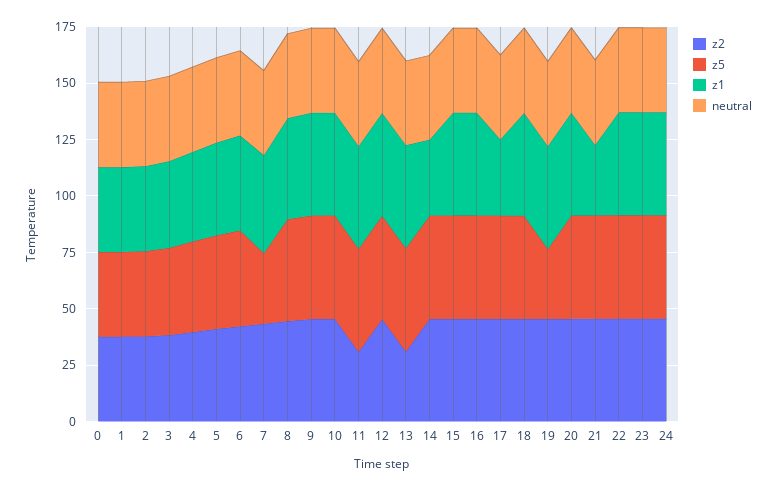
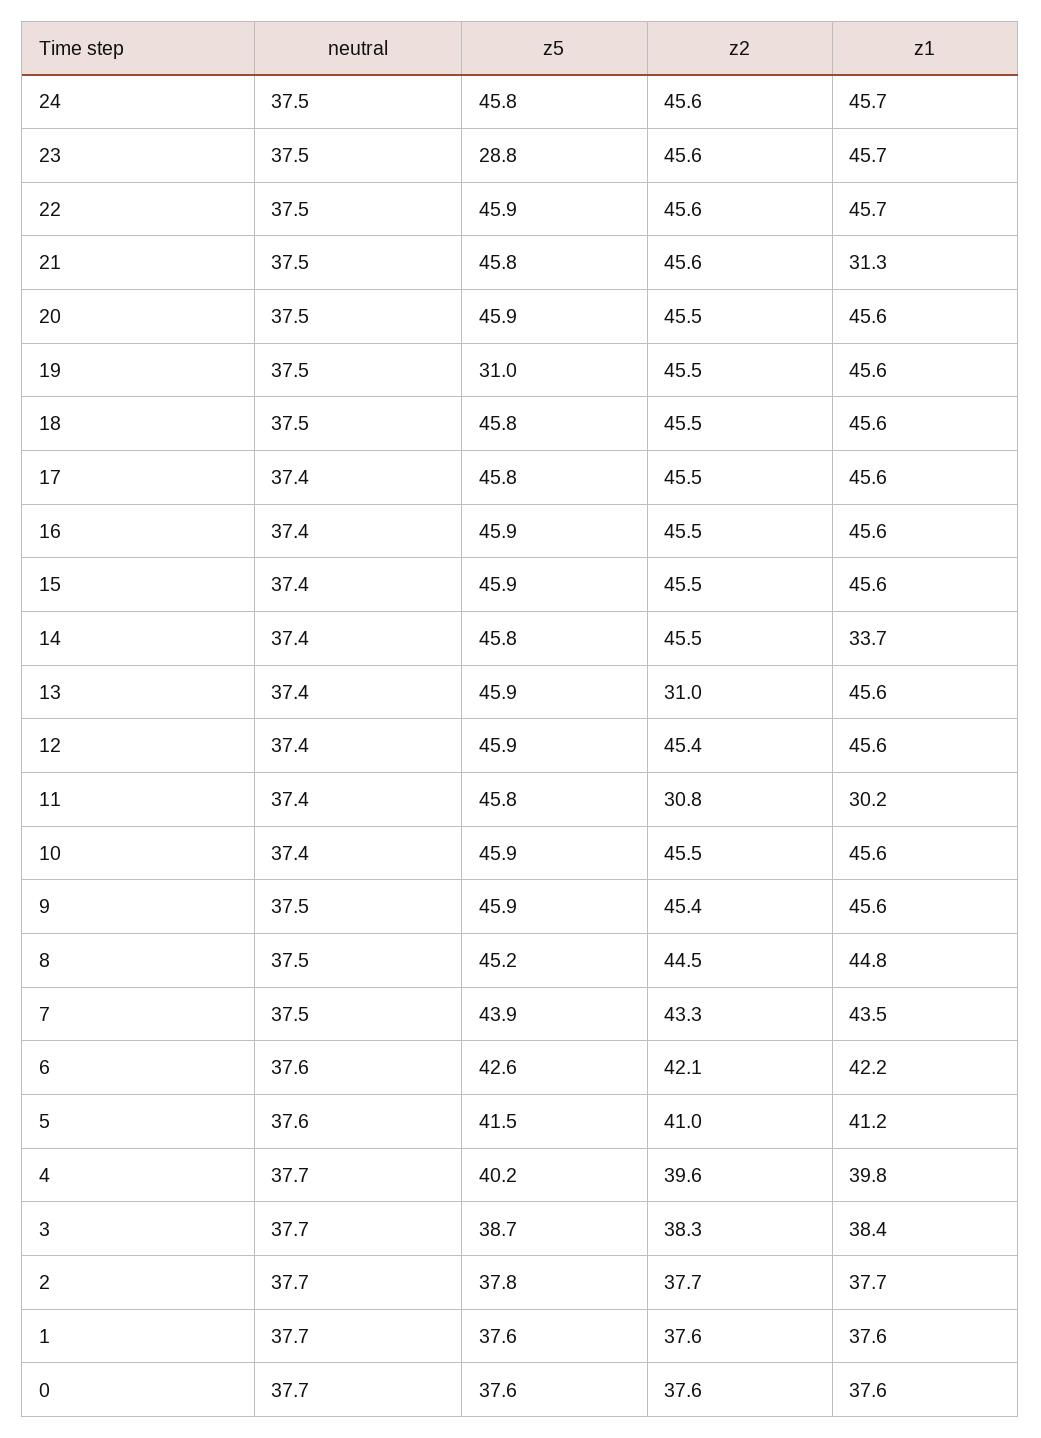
  {
    "z2": {
      "0": 37.6,
      "1": 37.6,
      "2": 37.7,
      "3": 38.3,
      "4": 39.6,
      "5": 41,
      "6": 42.1,
      "7": 43.3,
      "8": 44.5,
      "9": 45.4,
      "10": 45.5,
      "11": 30.8,
      "12": 45.4,
      "13": 31,
      "14": 45.5,
      "15": 45.5,
      "16": 45.5,
      "17": 45.5,
      "18": 45.5,
      "19": 45.5,
      "20": 45.5,
      "21": 45.6,
      "22": 45.6,
      "23": 45.6,
      "24": 45.6
    },
    "z5": {
      "0": 37.6,
      "1": 37.6,
      "2": 37.8,
      "3": 38.7,
      "4": 40.2,
      "5": 41.5,
      "6": 42.6,
-     "7": 30,
+     "7": 43.9,
      "8": 45.2,
      "9": 45.9,
      "10": 45.9,
      "11": 45.8,
      "12": 45.9,
      "13": 45.9,
      "14": 45.8,
      "15": 45.9,
      "16": 45.9,
      "17": 45.8,
      "18": 45.8,
      "19": 31,
      "20": 45.9,
      "21": 45.8,
      "22": 45.9,
-     "23": 45,
+     "23": 28.8,
      "24": 45.8
    },
    "z1": {
      "0": 37.6,
      "1": 37.6,
      "2": 37.7,
      "3": 38.4,
      "4": 39.8,
      "5": 41.2,
      "6": 42.2,
      "7": 43.5,
      "8": 44.8,
      "9": 45.6,
      "10": 45.6,
-     "11": 45,
+     "11": 30.2,
      "12": 45.6,
      "13": 45.6,
      "14": 33.7,
      "15": 45.6,
      "16": 45.6,
-     "17": 35,
+     "17": 45.6,
      "18": 45.6,
      "19": 45.6,
      "20": 45.6,
      "21": 31.3,
      "22": 45.7,
      "23": 45.7,
      "24": 45.7
    },
    "neutral": {
      "0": 37.7,
      "1": 37.7,
      "2": 37.7,
      "3": 37.7,
      "4": 37.7,
      "5": 37.6,
      "6": 37.6,
      "7": 37.5,
      "8": 37.5,
      "9": 37.5,
      "10": 37.4,
      "11": 37.4,
      "12": 37.4,
      "13": 37.4,
      "14": 37.4,
      "15": 37.4,
      "16": 37.4,
      "17": 37.4,
      "18": 37.5,
      "19": 37.5,
      "20": 37.5,
      "21": 37.5,
      "22": 37.5,
      "23": 37.5,
      "24": 37.5
    }
  }

